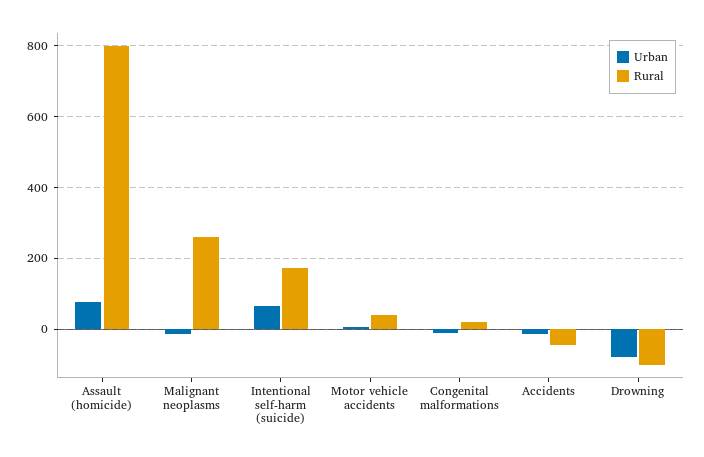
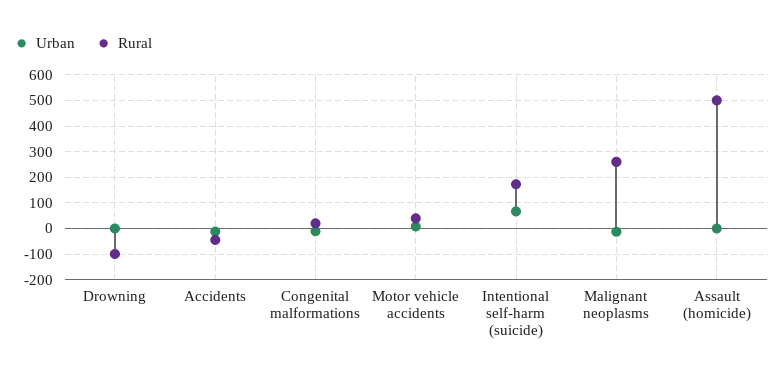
  {
    "Urban": {
-     "Assault (homicide)": 80,
+     "Assault (homicide)": 0,
      "Malignant neoplasms": -20,
      "Intentional self-harm (suicide)": 60,
      "Motor vehicle accidents": 0,
      "Congenital malformations": -20,
      "Accidents": -20,
-     "Drowning": -80
+     "Drowning": 0
    },
    "Rural": {
-     "Assault (homicide)": 800,
+     "Assault (homicide)": 500,
      "Malignant neoplasms": 260,
      "Intentional self-harm (suicide)": 180,
      "Motor vehicle accidents": 40,
      "Congenital malformations": 20,
      "Accidents": -40,
      "Drowning": -100
    }
  }

